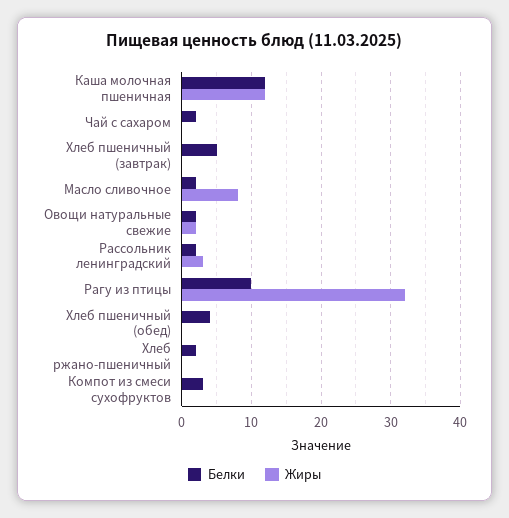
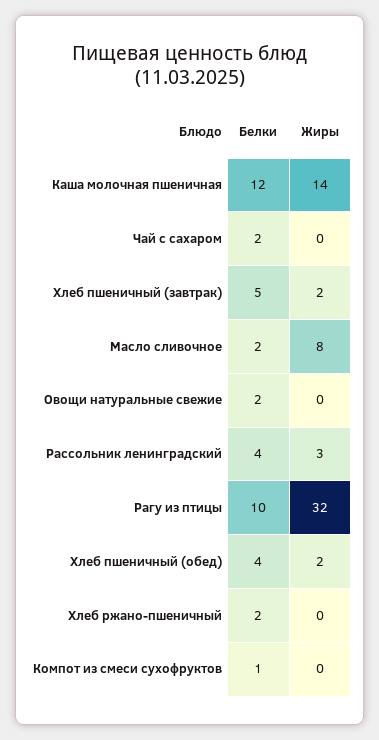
  {
    "Белки": {
      "Каша молочная пшеничная": 12,
      "Чай с сахаром": 2,
      "Хлеб пшеничный (завтрак)": 5,
      "Масло сливочное": 2,
      "Овощи натуральные свежие": 2,
-     "Рассольник ленинградский": 2,
+     "Рассольник ленинградский": 4,
      "Рагу из птицы": 10,
      "Хлеб пшеничный (обед)": 4,
      "Хлеб ржано-пшеничный": 2,
-     "Компот из смеси сухофруктов": 3
+     "Компот из смеси сухофруктов": 1
    },
    "Жиры": {
-     "Каша молочная пшеничная": 12,
+     "Каша молочная пшеничная": 14,
      "Чай с сахаром": 0,
-     "Хлеб пшеничный (завтрак)": 0,
+     "Хлеб пшеничный (завтрак)": 2,
      "Масло сливочное": 8,
-     "Овощи натуральные свежие": 2,
+     "Овощи натуральные свежие": 0,
      "Рассольник ленинградский": 3,
      "Рагу из птицы": 32,
-     "Хлеб пшеничный (обед)": 0,
+     "Хлеб пшеничный (обед)": 2,
      "Хлеб ржано-пшеничный": 0,
      "Компот из смеси сухофруктов": 0
    }
  }

